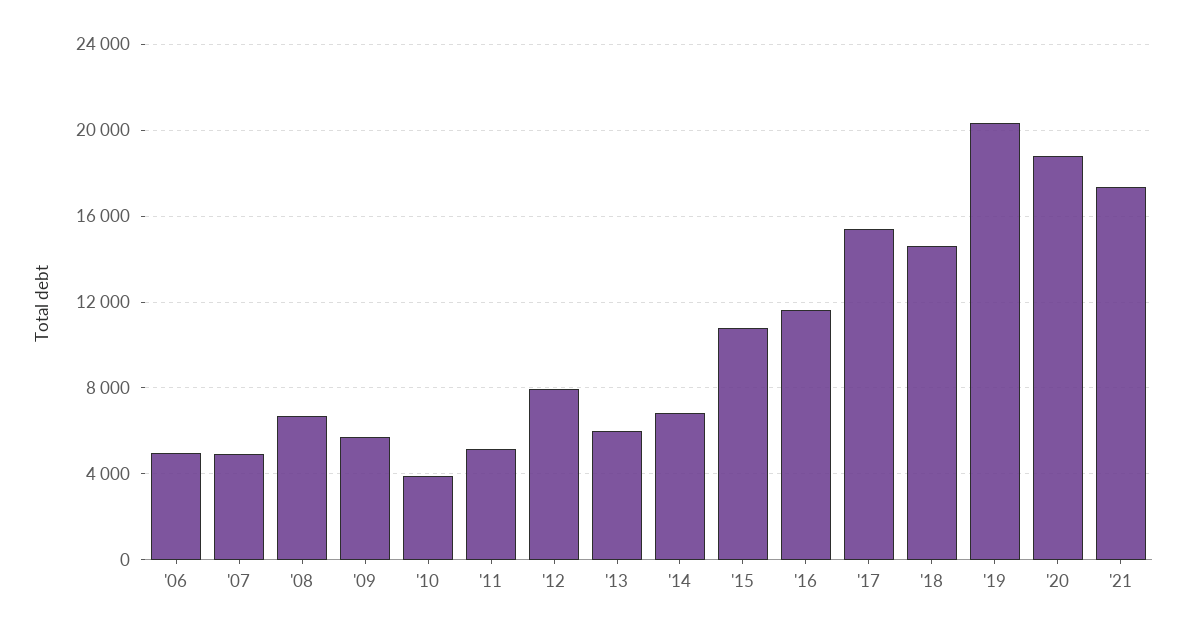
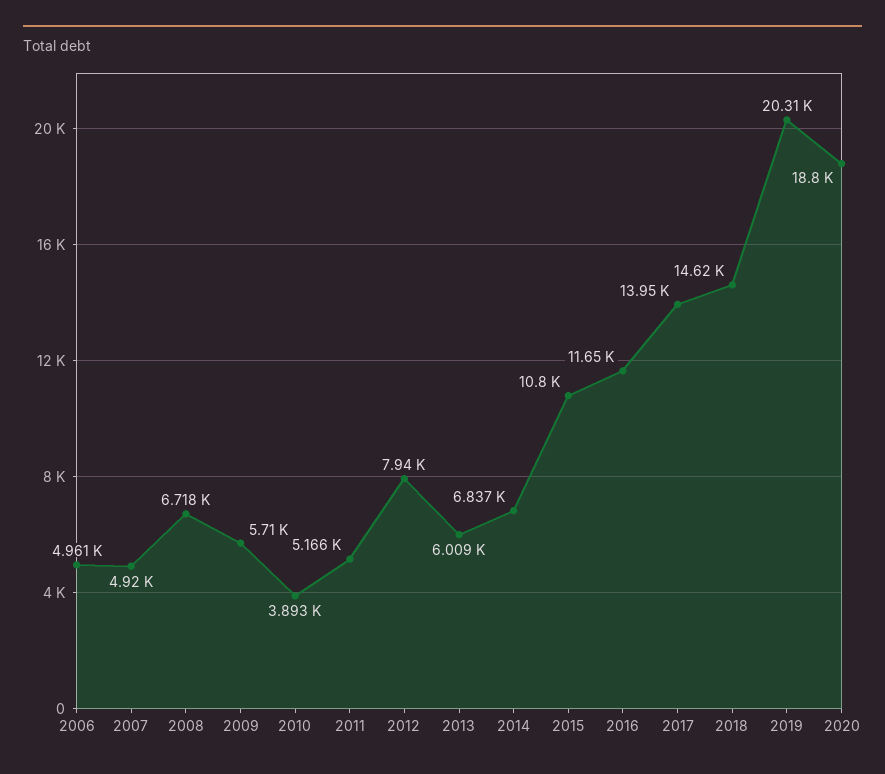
  {
    "'06": 4961,
    "'07": 4920,
    "'08": 6718,
    "'09": 5710,
    "'10": 3893,
    "'11": 5166,
    "'12": 7940,
    "'13": 6009,
    "'14": 6837,
    "'15": 10800,
    "'16": 11650,
-   "'17": 15500,
+   "'17": 13950,
    "'18": 14620,
    "'19": 20310,
-   "'20": 18800,
+   "'20": 18800
-   "'21": 17500
  }

